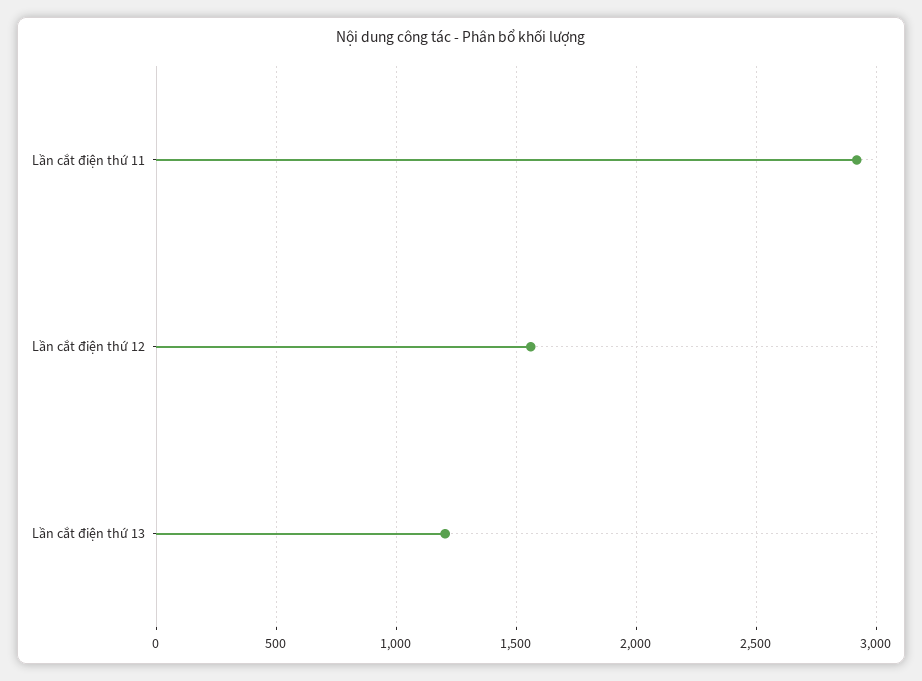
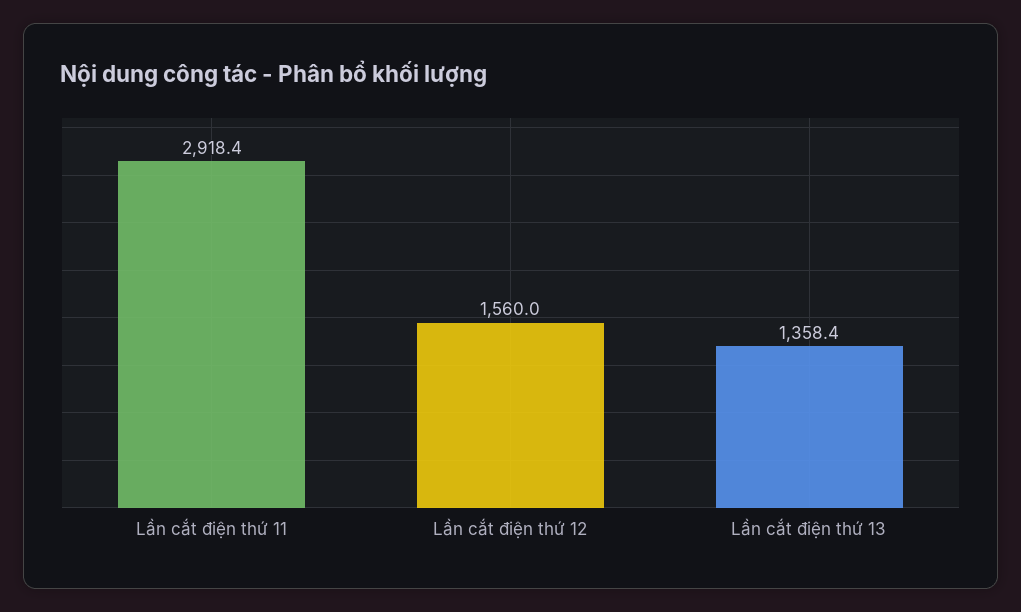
  {
    "Lần cắt điện thứ 11": 2918.4,
    "Lần cắt điện thứ 12": 1560,
-   "Lần cắt điện thứ 13": 1200
+   "Lần cắt điện thứ 13": 1358.4
  }

